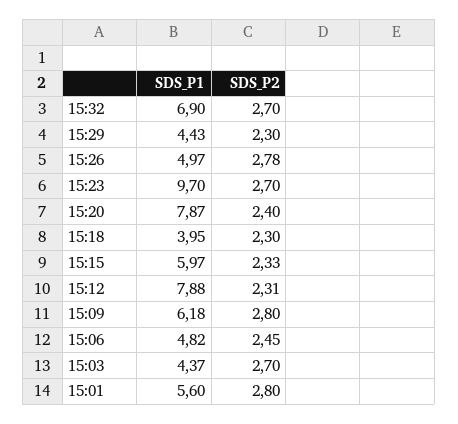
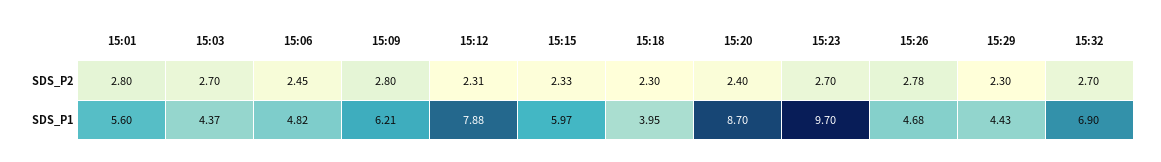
  {
    "SDS_P1": {
      "15:32": 6.9,
      "15:29": 4.43,
-     "15:26": 4.97,
+     "15:26": 4.68,
      "15:23": 9.7,
-     "15:20": 7.87,
+     "15:20": 8.7,
      "15:18": 3.95,
      "15:15": 5.97,
      "15:12": 7.88,
-     "15:09": 6.18,
+     "15:09": 6.21,
      "15:06": 4.82,
      "15:03": 4.37,
      "15:01": 5.6
    },
    "SDS_P2": {
      "15:32": 2.7,
      "15:29": 2.3,
      "15:26": 2.78,
      "15:23": 2.7,
      "15:20": 2.4,
      "15:18": 2.3,
      "15:15": 2.33,
      "15:12": 2.31,
      "15:09": 2.8,
      "15:06": 2.45,
      "15:03": 2.7,
      "15:01": 2.8
    }
  }

